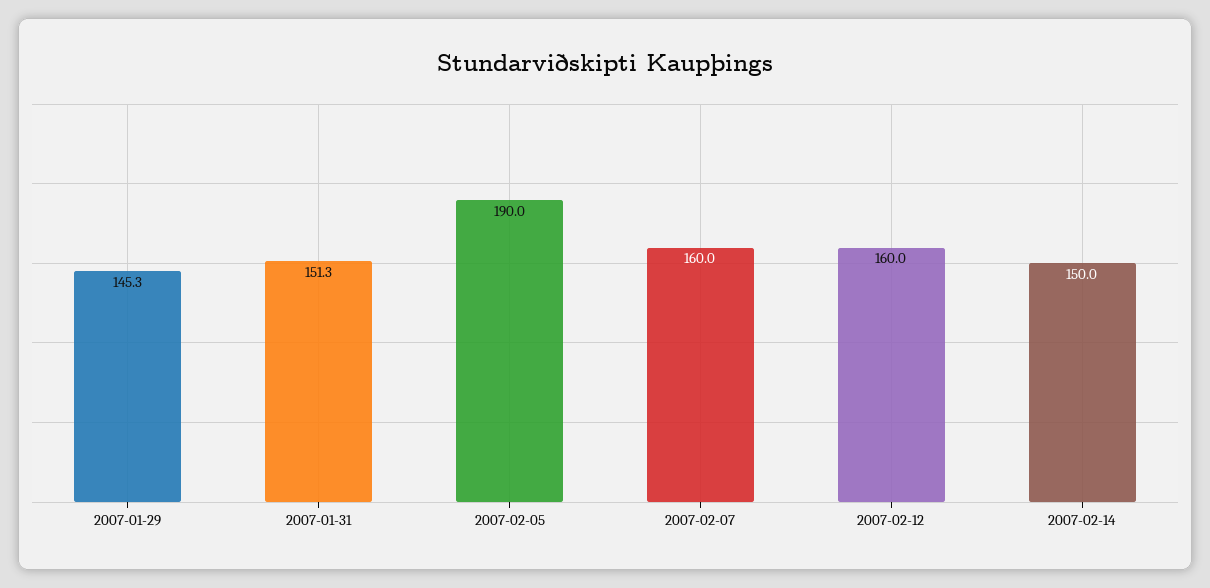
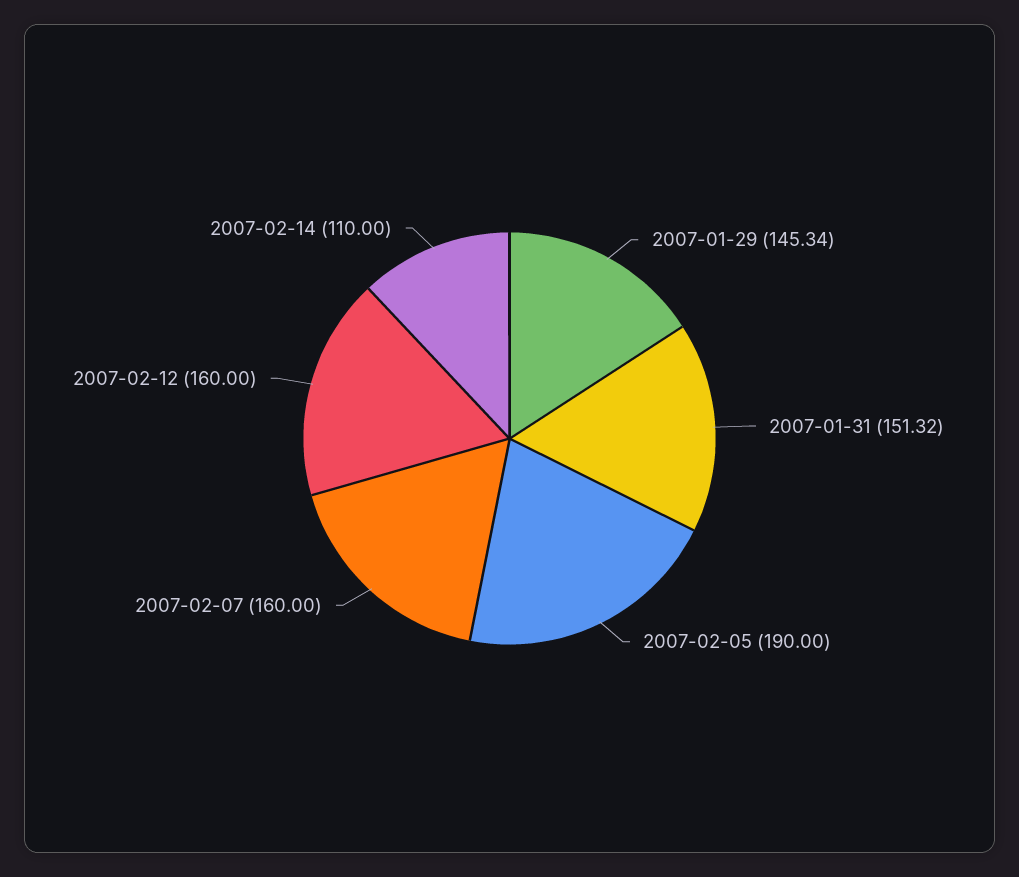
  {
    "2007-01-29": 145.34,
    "2007-01-31": 151.32,
    "2007-02-05": 190,
    "2007-02-07": 160,
    "2007-02-12": 160,
-   "2007-02-14": 150
+   "2007-02-14": 110
  }

